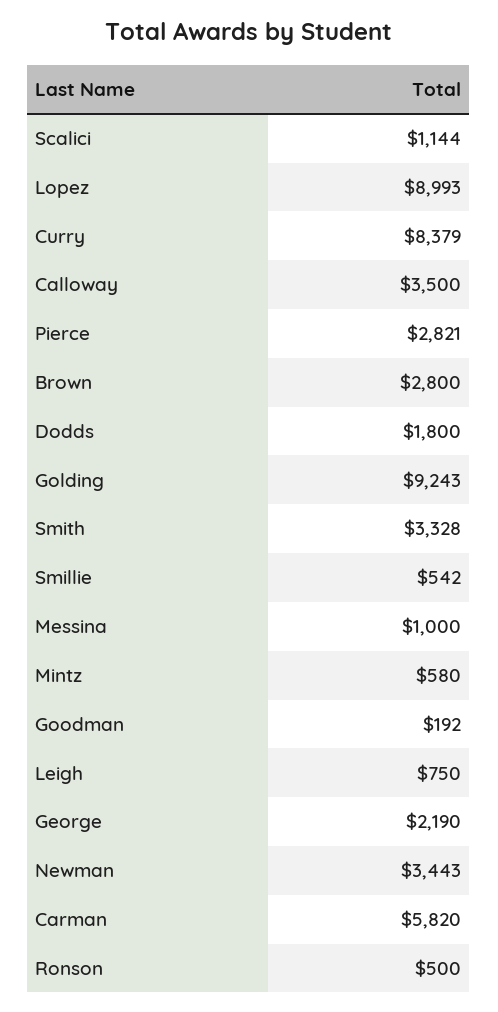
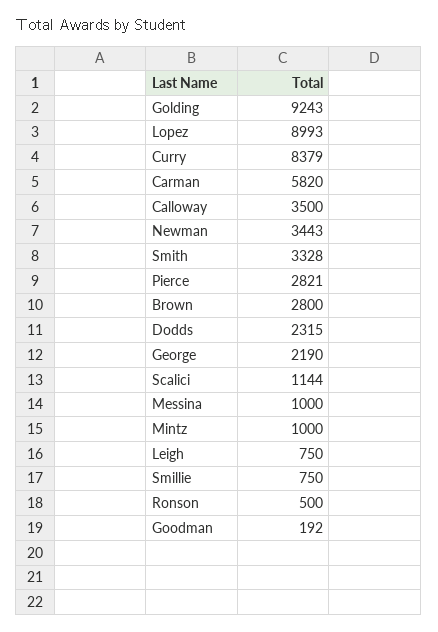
  {
    "Scalici": 1144,
    "Lopez": 8993,
    "Curry": 8379,
    "Calloway": 3500,
    "Pierce": 2821,
    "Brown": 2800,
-   "Dodds": 1800,
+   "Dodds": 2315,
    "Golding": 9243,
    "Smith": 3328,
-   "Smillie": 542,
+   "Smillie": 750,
    "Messina": 1000,
-   "Mintz": 580,
+   "Mintz": 1000,
    "Goodman": 192,
    "Leigh": 750,
    "George": 2190,
    "Newman": 3443,
    "Carman": 5820,
    "Ronson": 500
  }

